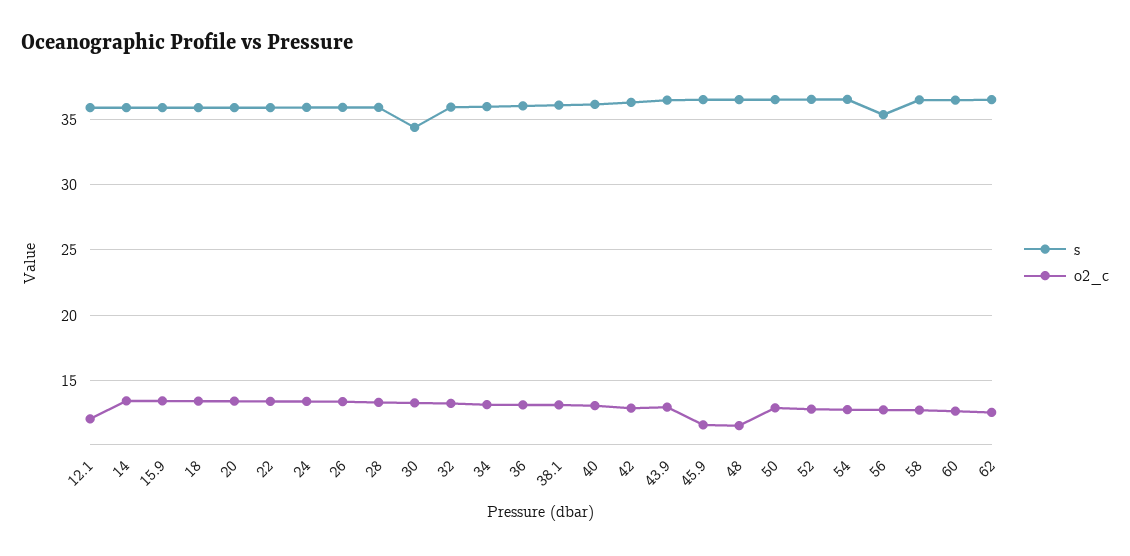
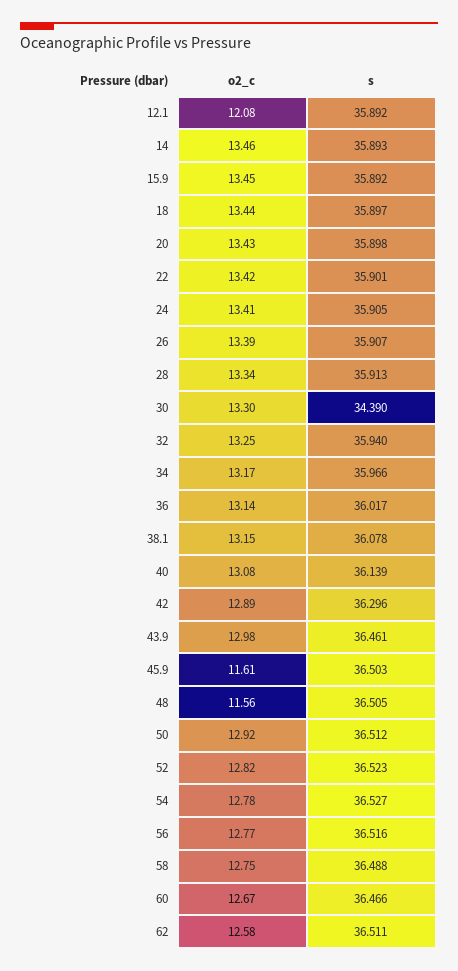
  {
    "s": {
      "12.1": 35.892,
      "14": 35.893,
      "15.9": 35.892,
      "18": 35.897,
      "20": 35.898,
      "22": 35.901,
      "24": 35.905,
      "26": 35.907,
      "28": 35.913,
      "30": 34.39,
      "32": 35.94,
      "34": 35.966,
      "36": 36.017,
      "38.1": 36.078,
      "40": 36.139,
      "42": 36.296,
      "43.9": 36.461,
      "45.9": 36.503,
      "48": 36.505,
      "50": 36.512,
      "52": 36.523,
      "54": 36.527,
-     "56": 35.5,
+     "56": 36.516,
      "58": 36.488,
      "60": 36.466,
      "62": 36.511
    },
    "o2_c": {
      "12.1": 12.08,
      "14": 13.46,
      "15.9": 13.45,
      "18": 13.44,
      "20": 13.43,
      "22": 13.42,
      "24": 13.41,
      "26": 13.39,
      "28": 13.34,
      "30": 13.3,
      "32": 13.25,
      "34": 13.17,
      "36": 13.14,
      "38.1": 13.15,
      "40": 13.08,
      "42": 12.89,
      "43.9": 12.98,
      "45.9": 11.61,
      "48": 11.56,
      "50": 12.92,
      "52": 12.82,
      "54": 12.78,
      "56": 12.77,
      "58": 12.75,
      "60": 12.67,
      "62": 12.58
    }
  }

